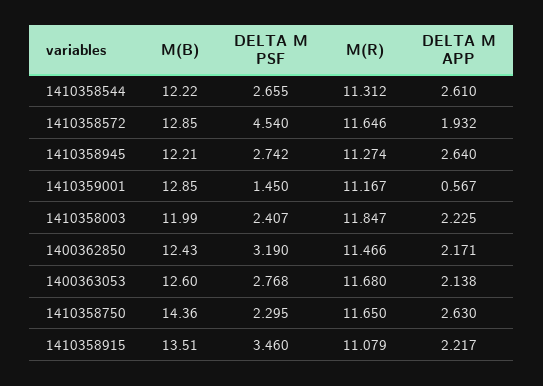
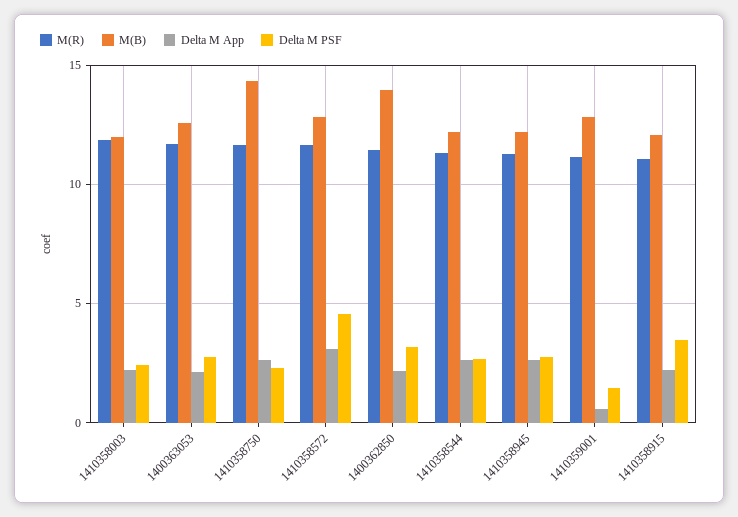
  {
    "M(B)": {
      "1410358544": 12.22,
      "1410358572": 12.85,
      "1410358945": 12.21,
      "1410359001": 12.85,
      "1410358003": 11.99,
-     "1400362850": 12.43,
+     "1400362850": 14,
      "1400363053": 12.6,
      "1410358750": 14.36,
-     "1410358915": 13.51
+     "1410358915": 12
    },
    "DELTA M PSF": {
      "1410358544": 2.655,
      "1410358572": 4.54,
      "1410358945": 2.742,
      "1410359001": 1.45,
      "1410358003": 2.407,
      "1400362850": 3.19,
      "1400363053": 2.768,
      "1410358750": 2.295,
      "1410358915": 3.46
    },
    "M(R)": {
      "1410358544": 11.312,
      "1410358572": 11.646,
      "1410358945": 11.274,
      "1410359001": 11.167,
      "1410358003": 11.847,
      "1400362850": 11.466,
      "1400363053": 11.68,
      "1410358750": 11.65,
      "1410358915": 11.079
    },
    "DELTA M APP": {
      "1410358544": 2.61,
-     "1410358572": 1.932,
+     "1410358572": 3,
      "1410358945": 2.64,
      "1410359001": 0.567,
      "1410358003": 2.225,
      "1400362850": 2.171,
      "1400363053": 2.138,
      "1410358750": 2.63,
      "1410358915": 2.217
    }
  }

